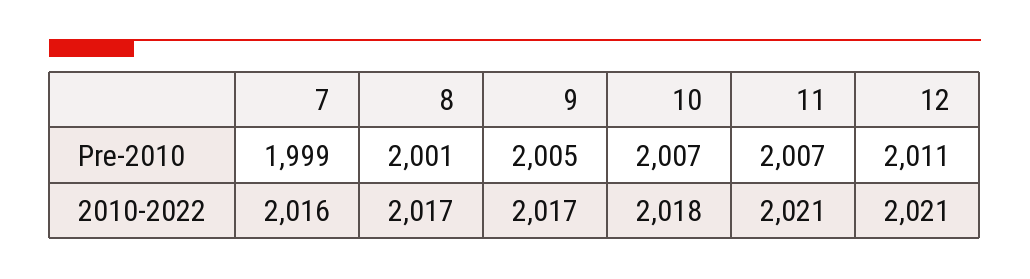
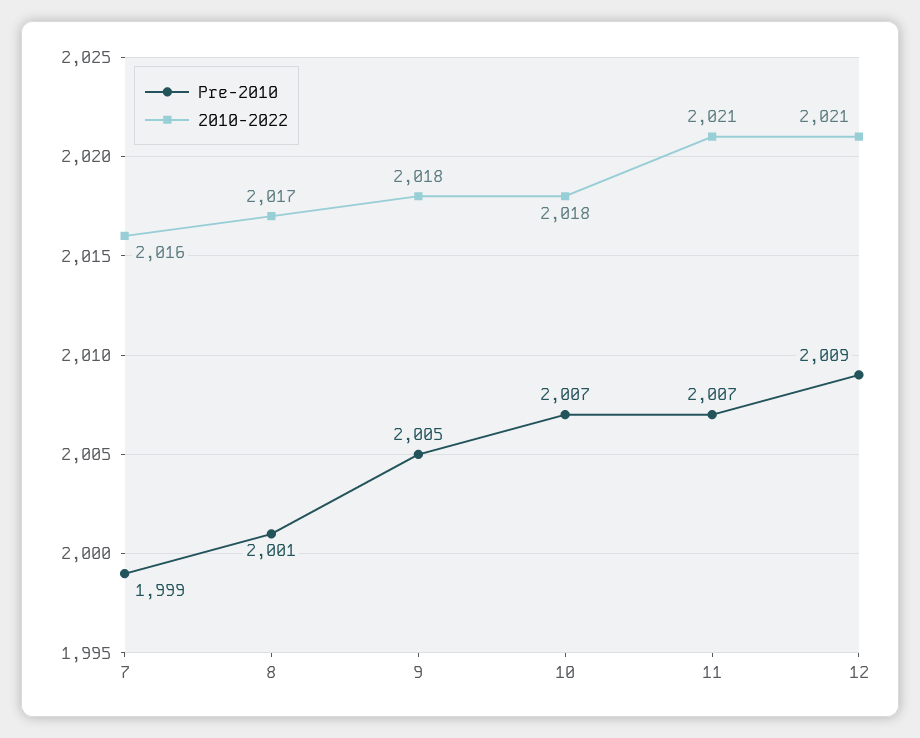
  {
    "Pre-2010": {
      "7": 1999,
      "8": 2001,
      "9": 2005,
      "10": 2007,
      "11": 2007,
-     "12": 2011
+     "12": 2009
    },
    "2010-2022": {
      "7": 2016,
      "8": 2017,
-     "9": 2017,
+     "9": 2018,
      "10": 2018,
      "11": 2021,
      "12": 2021
    }
  }

